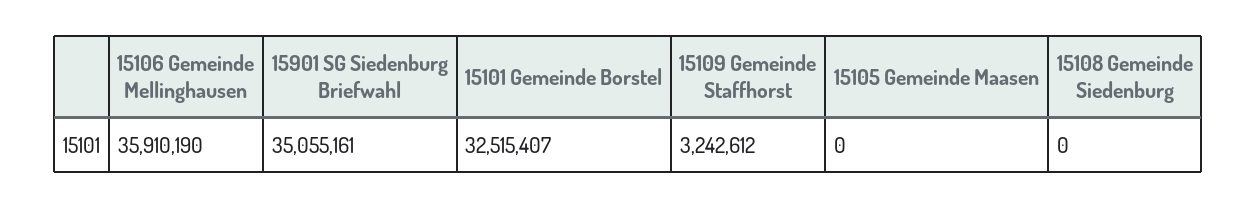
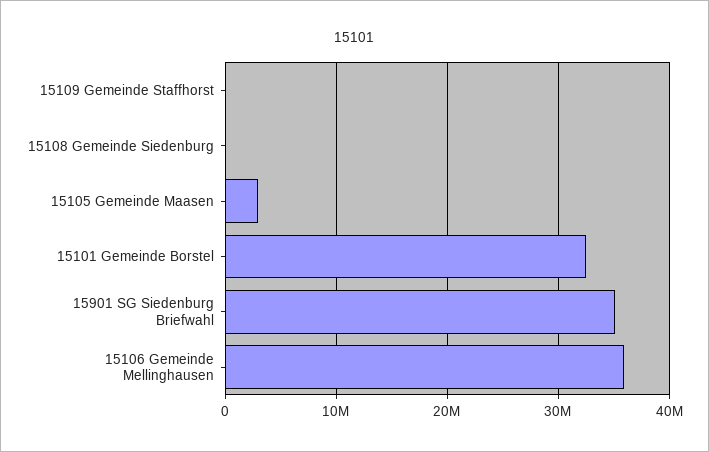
  {
    "15106 Gemeinde Mellinghausen": 35910190,
    "15901 SG Siedenburg Briefwahl": 35055161,
    "15101 Gemeinde Borstel": 32515407,
-   "15109 Gemeinde Staffhorst": 3242612,
+   "15109 Gemeinde Staffhorst": 0,
-   "15105 Gemeinde Maasen": 0,
+   "15105 Gemeinde Maasen": 3000000,
    "15108 Gemeinde Siedenburg": 0
  }

